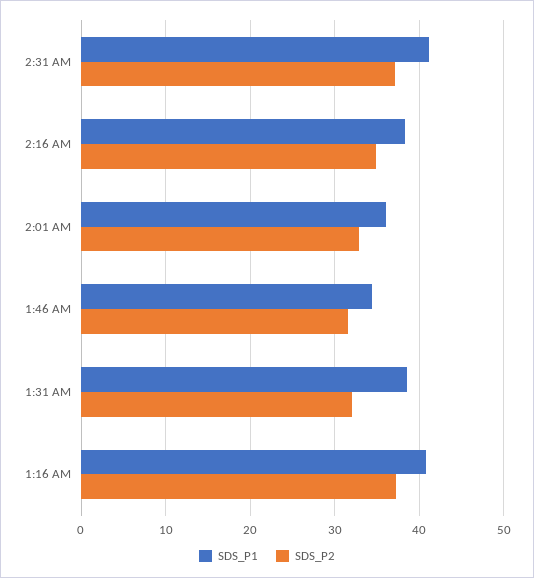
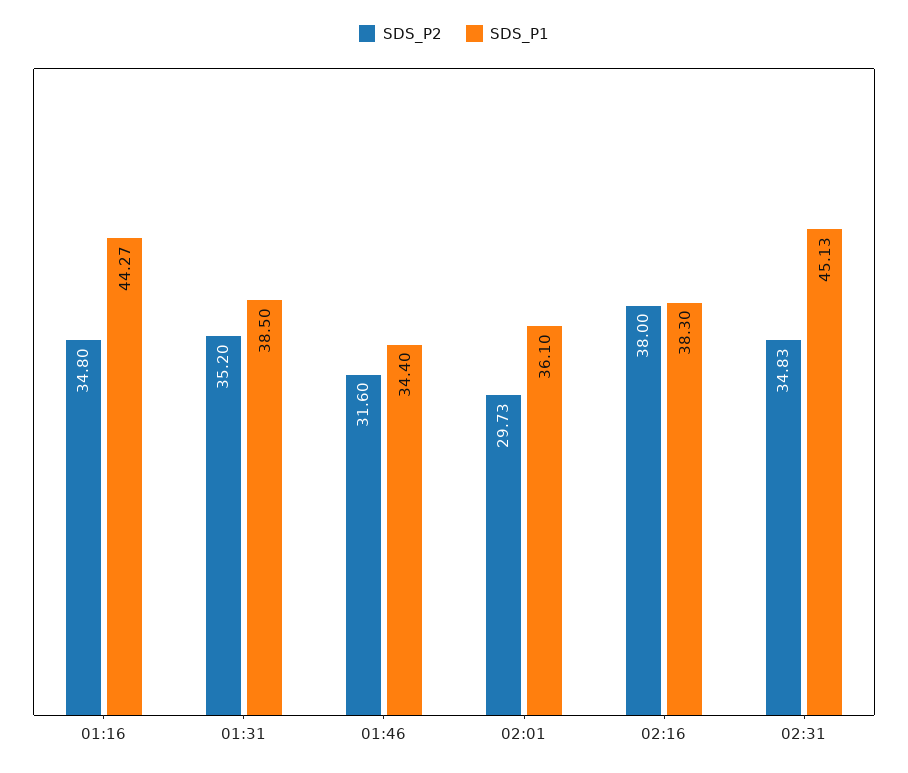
  {
    "SDS_P1": {
-     "2:31 AM": 41,
+     "2:31 AM": 45.13,
      "2:16 AM": 38.3,
      "2:01 AM": 36.1,
      "1:46 AM": 34.4,
      "1:31 AM": 38.5,
-     "1:16 AM": 41
+     "1:16 AM": 44.27
    },
    "SDS_P2": {
-     "2:31 AM": 37,
+     "2:31 AM": 34.83,
-     "2:16 AM": 35,
+     "2:16 AM": 38,
-     "2:01 AM": 33,
+     "2:01 AM": 29.73,
      "1:46 AM": 31.6,
-     "1:31 AM": 32,
+     "1:31 AM": 35.2,
-     "1:16 AM": 37
+     "1:16 AM": 34.8
    }
  }

